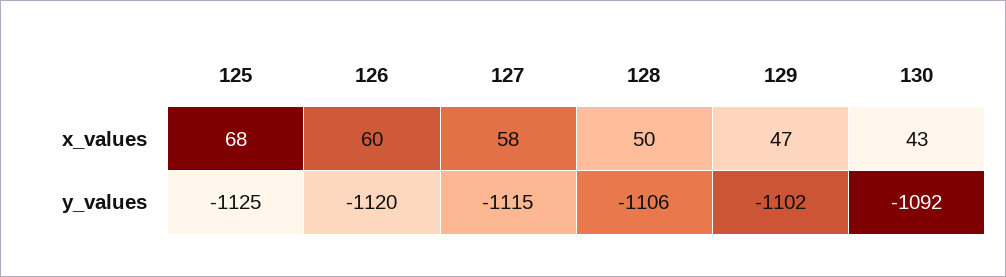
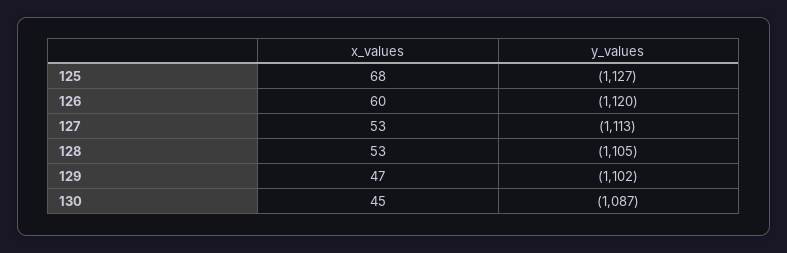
  {
    "125": {
      "x_values": 68,
-     "y_values": -1125
+     "y_values": -1127
    },
    "126": {
      "x_values": 60,
      "y_values": -1120
    },
    "127": {
-     "x_values": 58,
+     "x_values": 53,
-     "y_values": -1115
+     "y_values": -1113
    },
    "128": {
-     "x_values": 50,
+     "x_values": 53,
-     "y_values": -1106
+     "y_values": -1105
    },
    "129": {
      "x_values": 47,
      "y_values": -1102
    },
    "130": {
-     "x_values": 43,
+     "x_values": 45,
-     "y_values": -1092
+     "y_values": -1087
    }
  }

